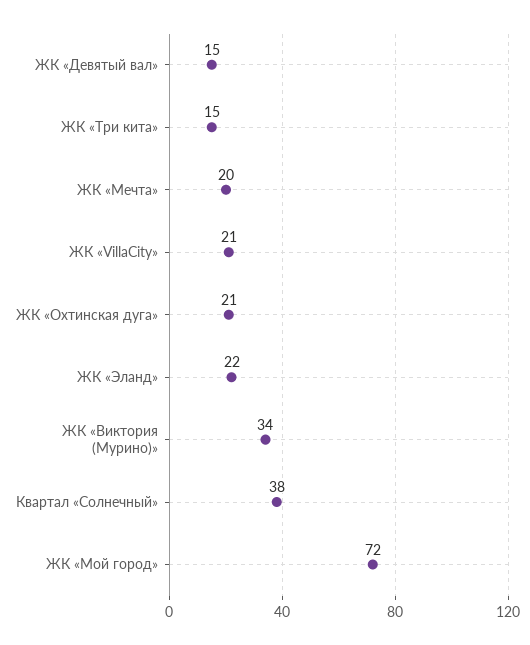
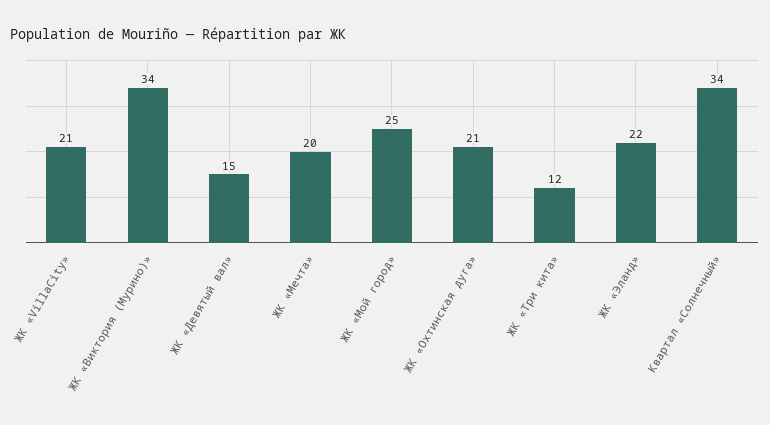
  {
    "ЖК «Девятый вал»": 15,
-   "ЖК «Три кита»": 15,
+   "ЖК «Три кита»": 12,
    "ЖК «Мечта»": 20,
    "ЖК «VillaCity»": 21,
    "ЖК «Охтинская дуга»": 21,
    "ЖК «Эланд»": 22,
    "ЖК «Виктория (Мурино)»": 34,
-   "Квартал «Солнечный»": 38,
+   "Квартал «Солнечный»": 34,
-   "ЖК «Мой город»": 72
+   "ЖК «Мой город»": 25
  }

